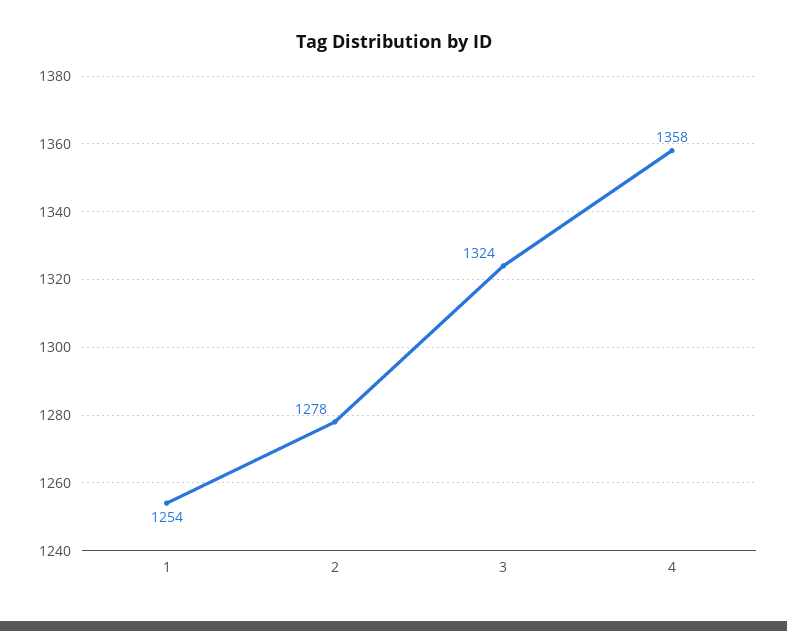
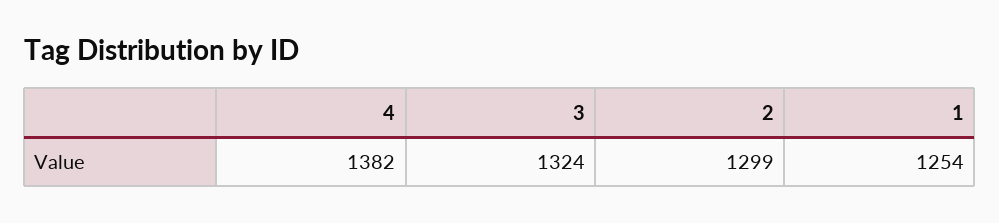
  {
    "1": 1254,
-   "2": 1278,
+   "2": 1299,
    "3": 1324,
-   "4": 1358
+   "4": 1382
  }

